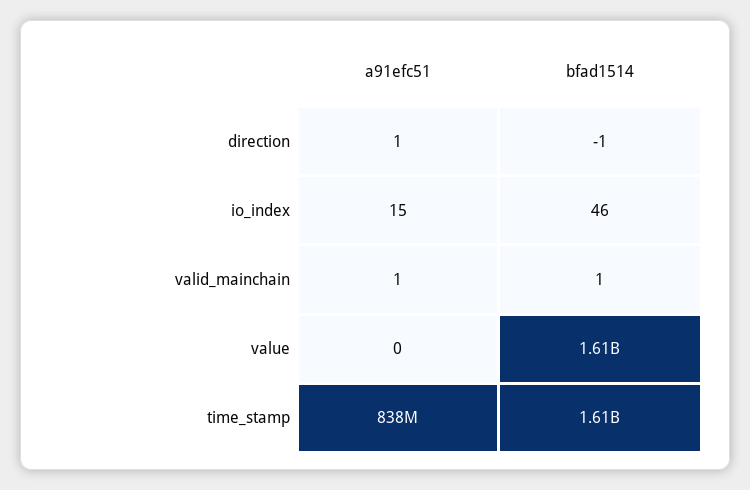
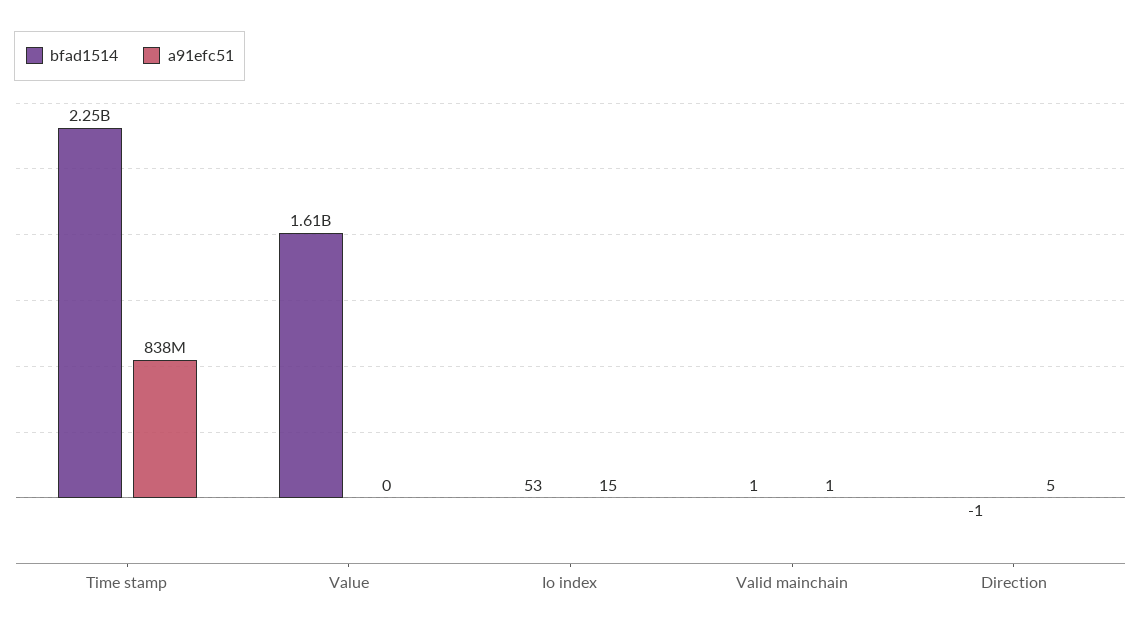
  {
    "a91efc51": {
-     "direction": 1,
+     "direction": 5,
      "io_index": 15,
      "valid_mainchain": 1,
      "value": 0,
      "time_stamp": 838000000
    },
    "bfad1514": {
      "direction": -1,
-     "io_index": 46,
+     "io_index": 53,
      "valid_mainchain": 1,
      "value": 1610000000,
-     "time_stamp": 1610000000
+     "time_stamp": 2250000000
    }
  }

